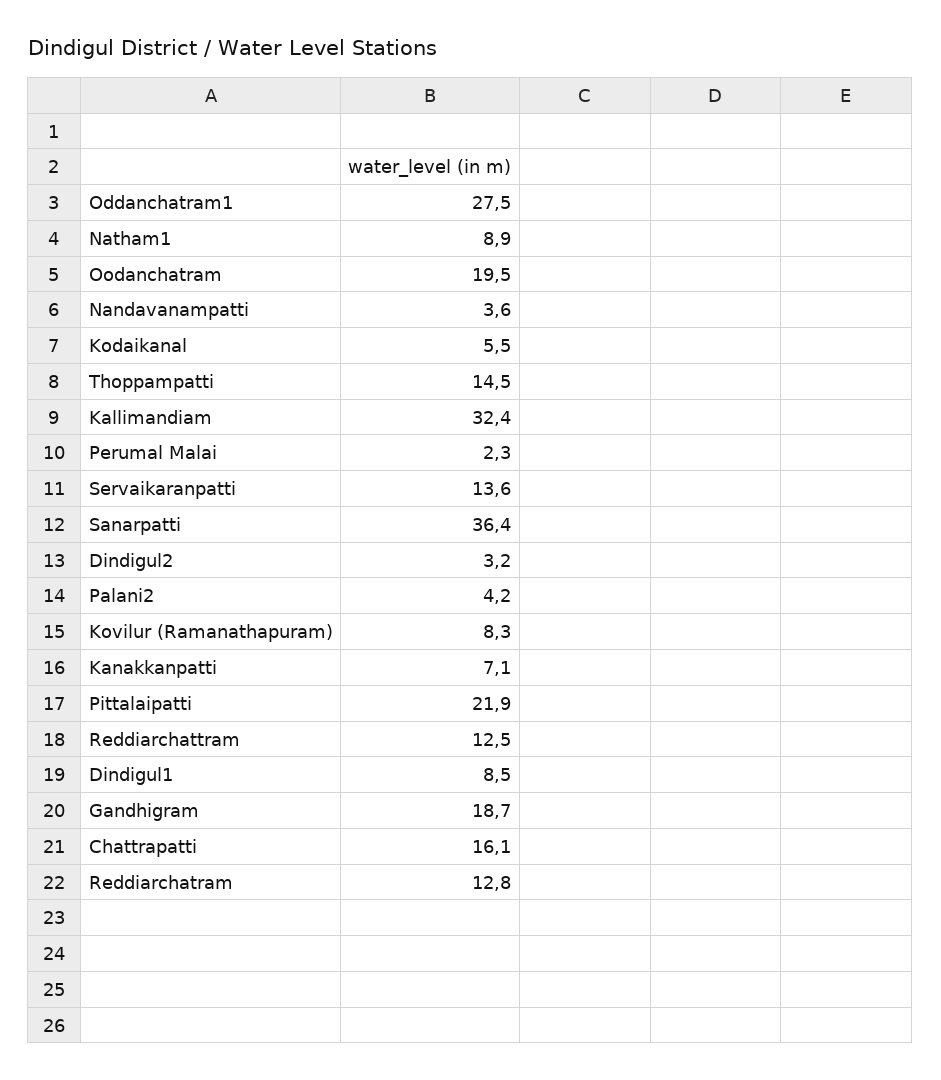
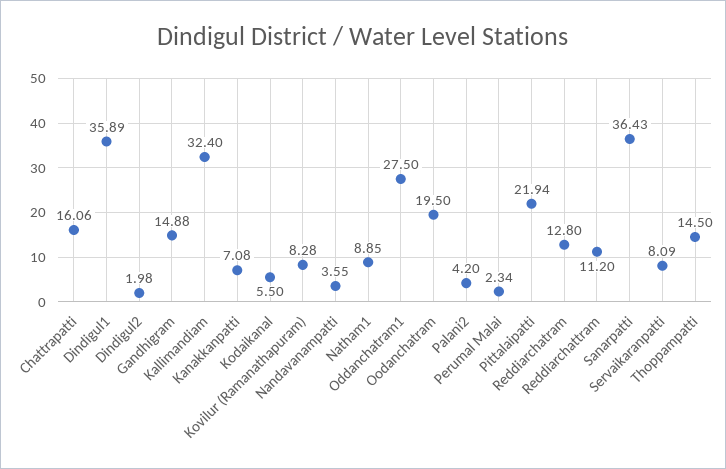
  {
    "Oddanchatram1": 27.5,
    "Natham1": 8.85,
    "Oodanchatram": 19.5,
    "Nandavanampatti": 3.55,
    "Kodaikanal": 5.5,
    "Thoppampatti": 14.5,
    "Kallimandiam": 32.4,
    "Perumal Malai": 2.34,
-   "Servaikaranpatti": 13.6,
+   "Servaikaranpatti": 8.09,
    "Sanarpatti": 36.43,
-   "Dindigul2": 3.2,
+   "Dindigul2": 1.98,
    "Palani2": 4.2,
    "Kovilur (Ramanathapuram)": 8.28,
    "Kanakkanpatti": 7.08,
    "Pittalaipatti": 21.94,
-   "Reddiarchattram": 12.5,
+   "Reddiarchattram": 11.2,
-   "Dindigul1": 8.5,
+   "Dindigul1": 35.89,
-   "Gandhigram": 18.7,
+   "Gandhigram": 14.88,
    "Chattrapatti": 16.06,
    "Reddiarchatram": 12.8
  }

